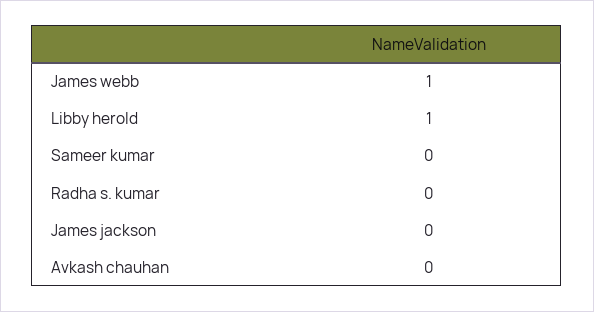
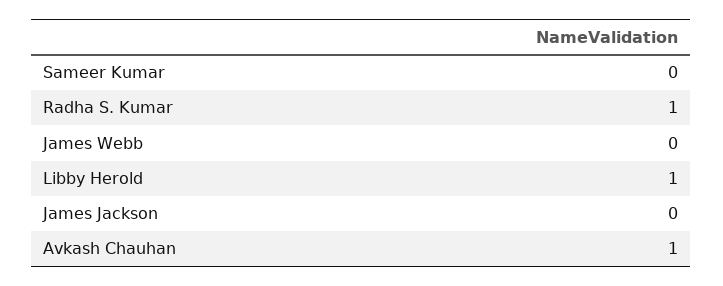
  {
-   "James webb": 1,
+   "James webb": 0,
    "Libby herold": 1,
    "Sameer kumar": 0,
-   "Radha s. kumar": 0,
+   "Radha s. kumar": 1,
    "James jackson": 0,
-   "Avkash chauhan": 0
+   "Avkash chauhan": 1
  }

